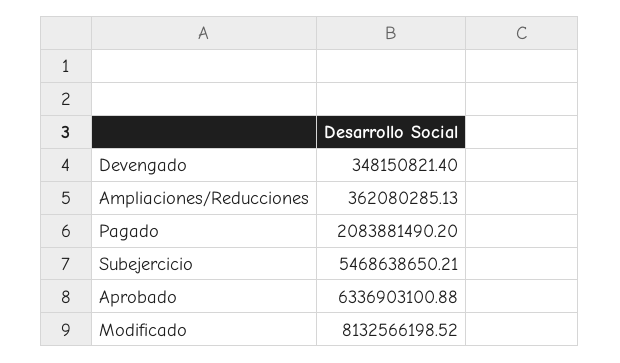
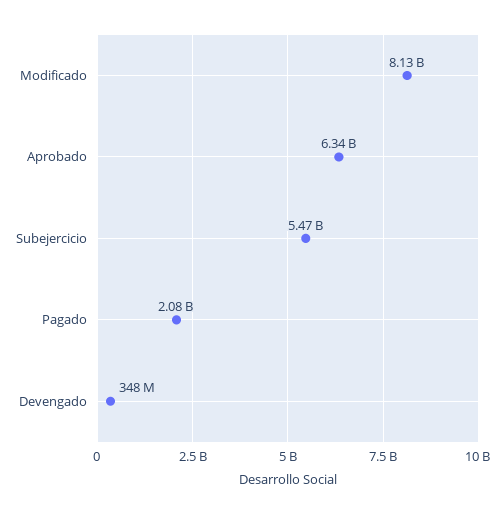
  {
    "Devengado": 348150821.4,
-   "Ampliaciones/Reducciones": 362080285.13,
    "Pagado": 2083881490.2,
    "Subejercicio": 5468638650.21,
    "Aprobado": 6336903100.88,
    "Modificado": 8132566198.52
  }

